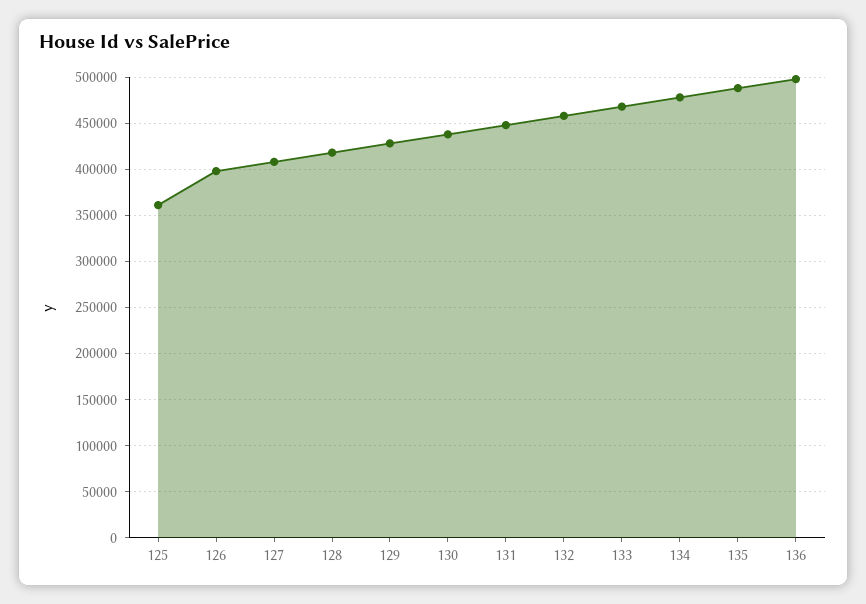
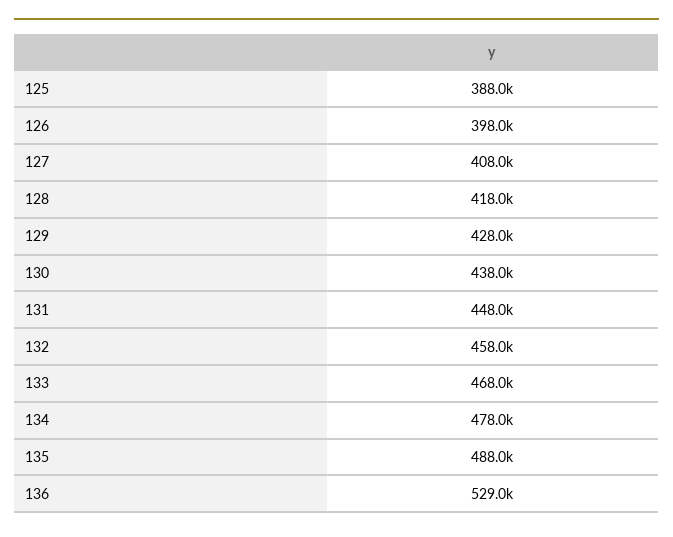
  {
-   "125": 360000,
+   "125": 388000,
    "126": 398000,
    "127": 408000,
    "128": 418000,
    "129": 428000,
    "130": 438000,
    "131": 448000,
    "132": 458000,
    "133": 468000,
    "134": 478000,
    "135": 488000,
-   "136": 500000
+   "136": 529000
  }

